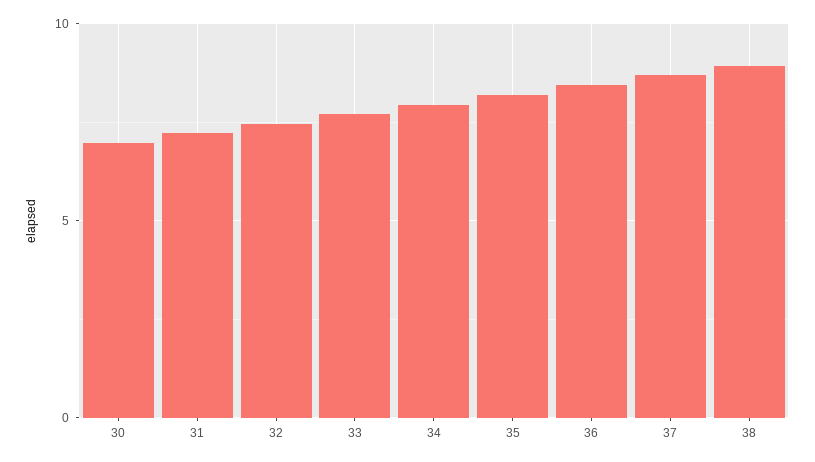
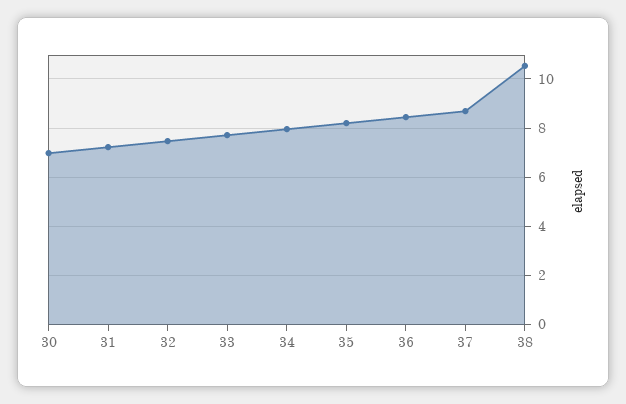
  {
    "30": 7,
    "31": 7.25,
    "32": 7.5,
    "33": 7.75,
    "34": 8,
    "35": 8.25,
    "36": 8.5,
    "37": 8.75,
-   "38": 9
+   "38": 10.5
  }

